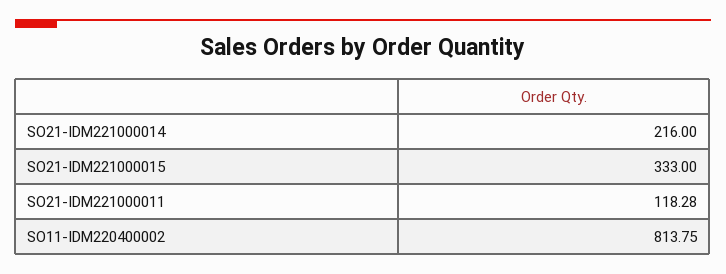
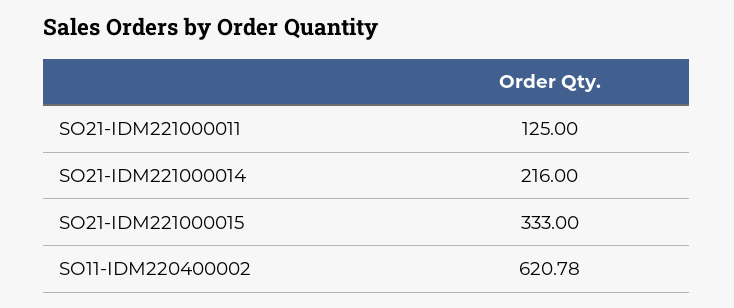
  {
    "SO21-IDM221000014": 216,
    "SO21-IDM221000015": 333,
-   "SO21-IDM221000011": 118.28,
+   "SO21-IDM221000011": 125,
-   "SO11-IDM220400002": 813.75
+   "SO11-IDM220400002": 620.78
  }

